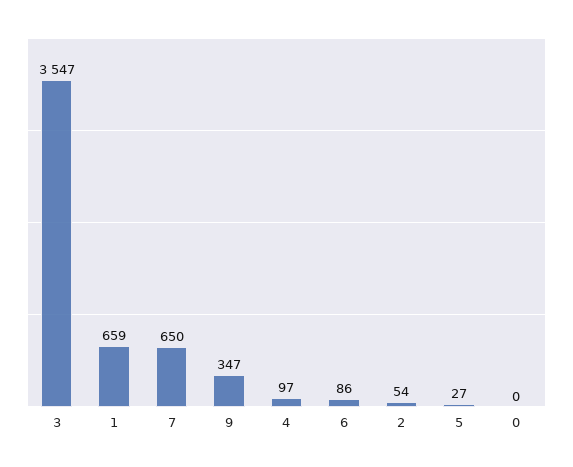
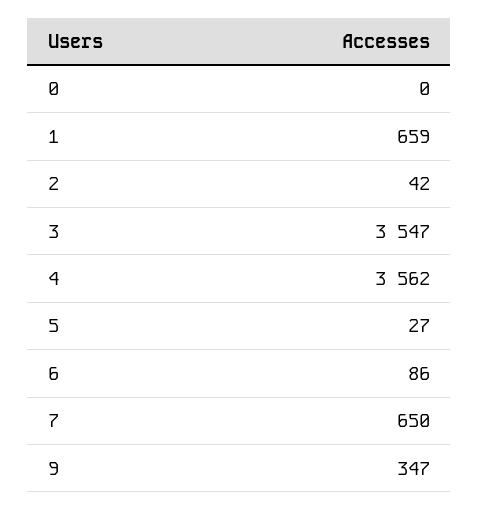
  {
    "3": 3547,
    "1": 659,
    "7": 650,
    "9": 347,
-   "4": 97,
+   "4": 3562,
    "6": 86,
-   "2": 54,
+   "2": 42,
    "5": 27,
    "0": 0
  }

